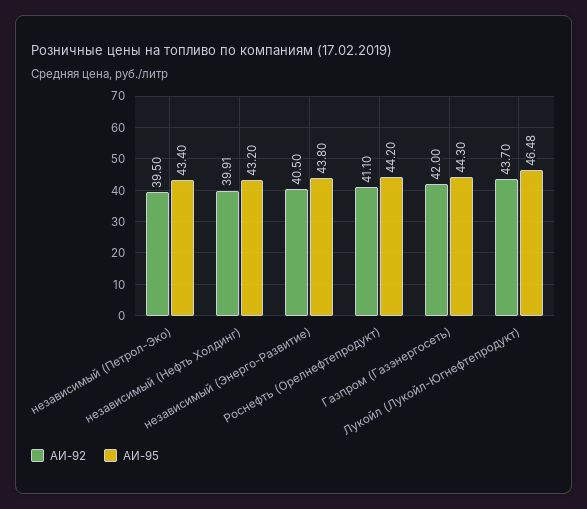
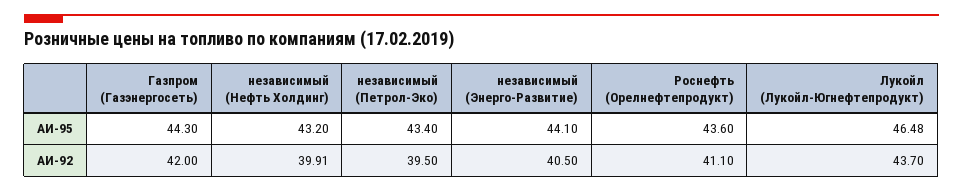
  {
    "АИ-92": {
      "независимый (Петрол-Эко)": 39.5,
      "независимый (Нефть Холдинг)": 39.91,
      "независимый (Энерго-Развитие)": 40.5,
      "Роснефть (Орелнефтепродукт)": 41.1,
      "Газпром (Газэнергосеть)": 42,
      "Лукойл (Лукойл-Югнефтепродукт)": 43.7
    },
    "АИ-95": {
      "независимый (Петрол-Эко)": 43.4,
      "независимый (Нефть Холдинг)": 43.2,
-     "независимый (Энерго-Развитие)": 43.8,
+     "независимый (Энерго-Развитие)": 44.1,
-     "Роснефть (Орелнефтепродукт)": 44.2,
+     "Роснефть (Орелнефтепродукт)": 43.6,
      "Газпром (Газэнергосеть)": 44.3,
      "Лукойл (Лукойл-Югнефтепродукт)": 46.48
    }
  }

